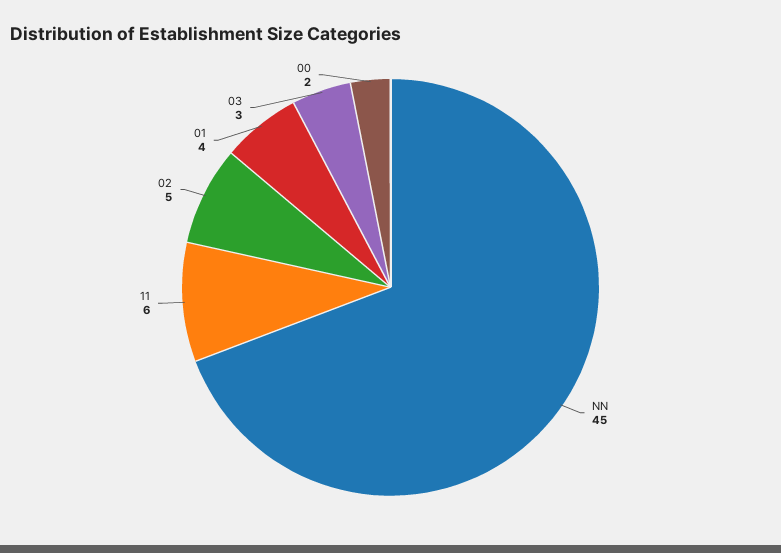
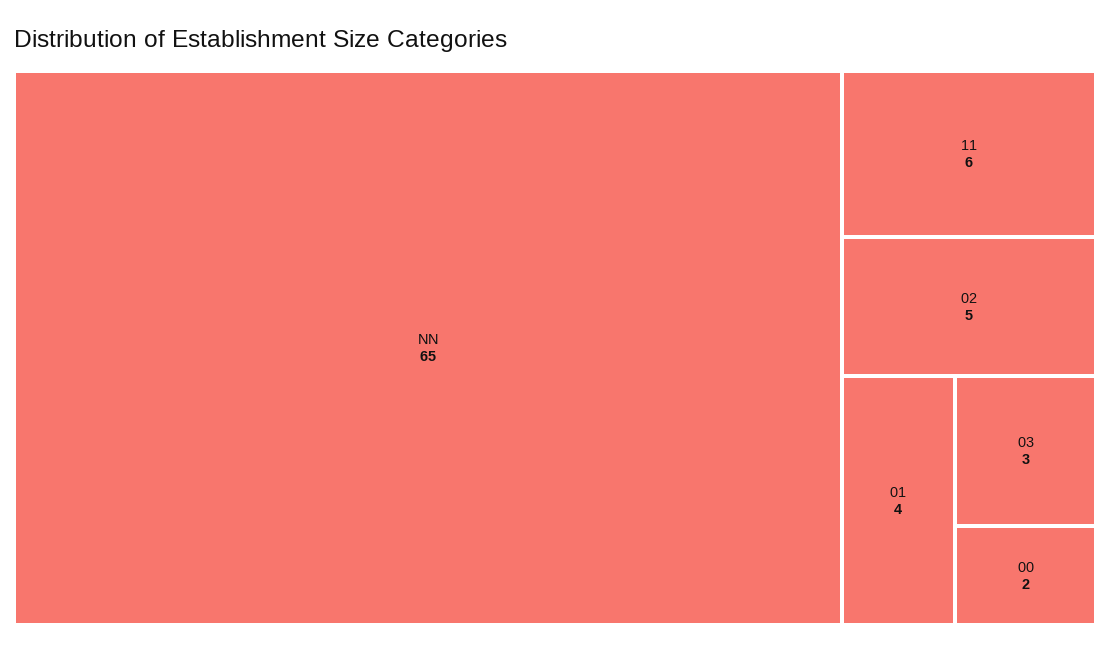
  {
-   "NN": 45,
+   "NN": 65,
    "11": 6,
    "02": 5,
    "01": 4,
    "03": 3,
    "00": 2
  }

